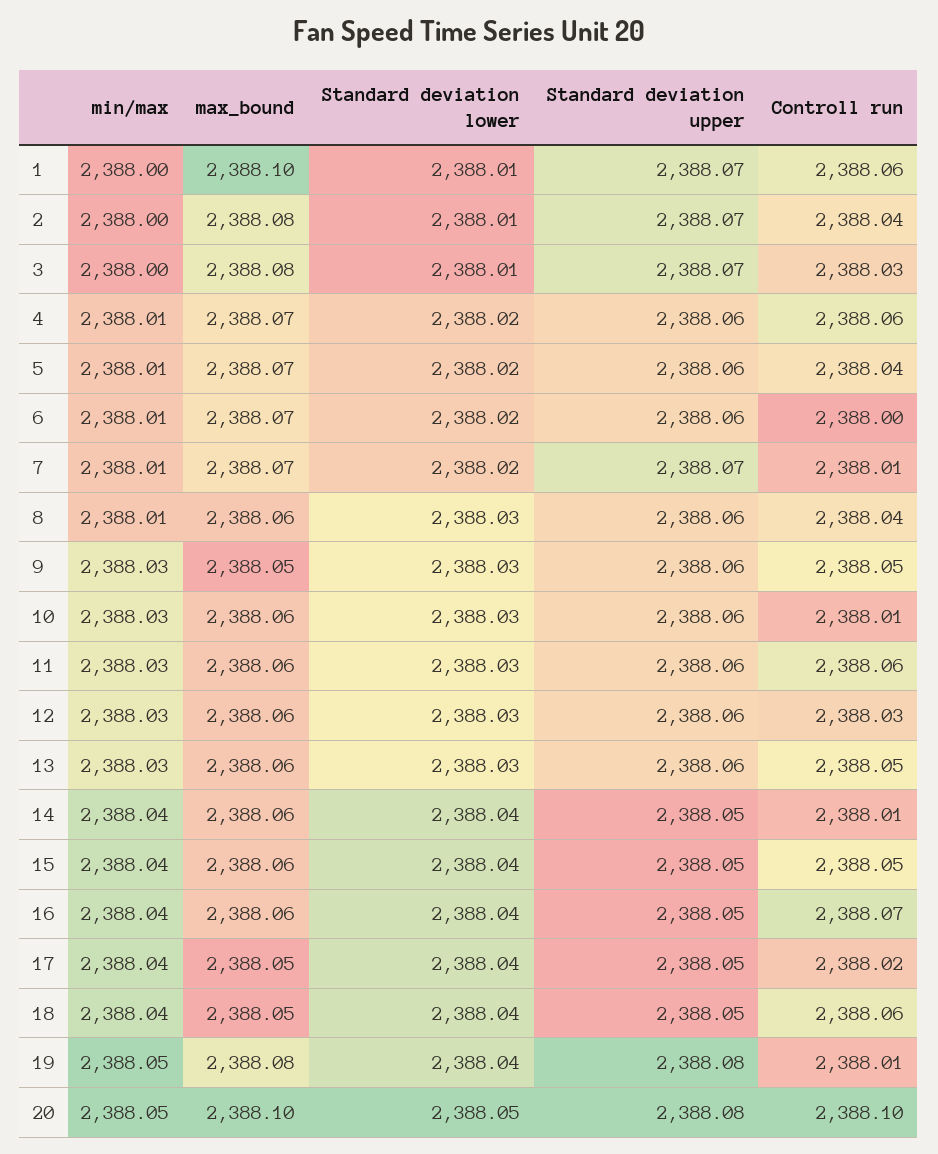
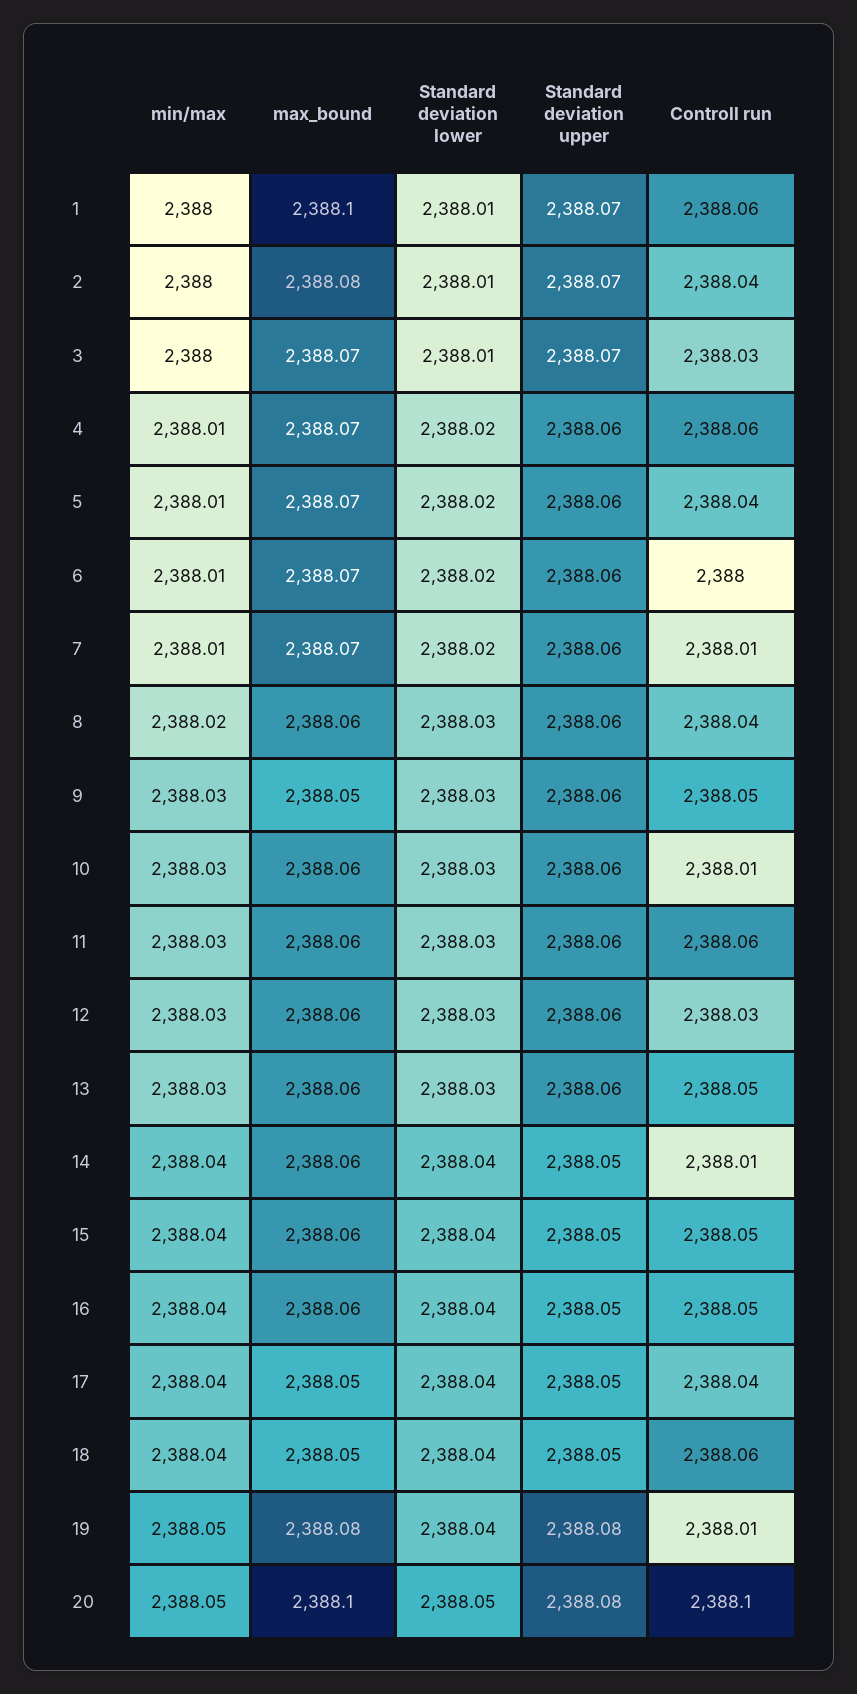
  {
    "min/max": {
      "1": 2388,
      "2": 2388,
      "3": 2388,
      "4": 2388.01,
      "5": 2388.01,
      "6": 2388.01,
      "7": 2388.01,
-     "8": 2388.01,
+     "8": 2388.02,
      "9": 2388.03,
      "10": 2388.03,
      "11": 2388.03,
      "12": 2388.03,
      "13": 2388.03,
      "14": 2388.04,
      "15": 2388.04,
      "16": 2388.04,
      "17": 2388.04,
      "18": 2388.04,
      "19": 2388.05,
      "20": 2388.05
    },
    "max_bound": {
      "1": 2388.1,
      "2": 2388.08,
-     "3": 2388.08,
+     "3": 2388.07,
      "4": 2388.07,
      "5": 2388.07,
      "6": 2388.07,
      "7": 2388.07,
      "8": 2388.06,
      "9": 2388.05,
      "10": 2388.06,
      "11": 2388.06,
      "12": 2388.06,
      "13": 2388.06,
      "14": 2388.06,
      "15": 2388.06,
      "16": 2388.06,
      "17": 2388.05,
      "18": 2388.05,
      "19": 2388.08,
      "20": 2388.1
    },
    "Standard deviation lower": {
      "1": 2388.01,
      "2": 2388.01,
      "3": 2388.01,
      "4": 2388.02,
      "5": 2388.02,
      "6": 2388.02,
      "7": 2388.02,
      "8": 2388.03,
      "9": 2388.03,
      "10": 2388.03,
      "11": 2388.03,
      "12": 2388.03,
      "13": 2388.03,
      "14": 2388.04,
      "15": 2388.04,
      "16": 2388.04,
      "17": 2388.04,
      "18": 2388.04,
      "19": 2388.04,
      "20": 2388.05
    },
    "Standard deviation upper": {
      "1": 2388.07,
      "2": 2388.07,
      "3": 2388.07,
      "4": 2388.06,
      "5": 2388.06,
      "6": 2388.06,
-     "7": 2388.07,
+     "7": 2388.06,
      "8": 2388.06,
      "9": 2388.06,
      "10": 2388.06,
      "11": 2388.06,
      "12": 2388.06,
      "13": 2388.06,
      "14": 2388.05,
      "15": 2388.05,
      "16": 2388.05,
      "17": 2388.05,
      "18": 2388.05,
      "19": 2388.08,
      "20": 2388.08
    },
    "Controll run": {
      "1": 2388.06,
      "2": 2388.04,
      "3": 2388.03,
      "4": 2388.06,
      "5": 2388.04,
      "6": 2388,
      "7": 2388.01,
      "8": 2388.04,
      "9": 2388.05,
      "10": 2388.01,
      "11": 2388.06,
      "12": 2388.03,
      "13": 2388.05,
      "14": 2388.01,
      "15": 2388.05,
-     "16": 2388.07,
+     "16": 2388.05,
-     "17": 2388.02,
+     "17": 2388.04,
      "18": 2388.06,
      "19": 2388.01,
      "20": 2388.1
    }
  }

